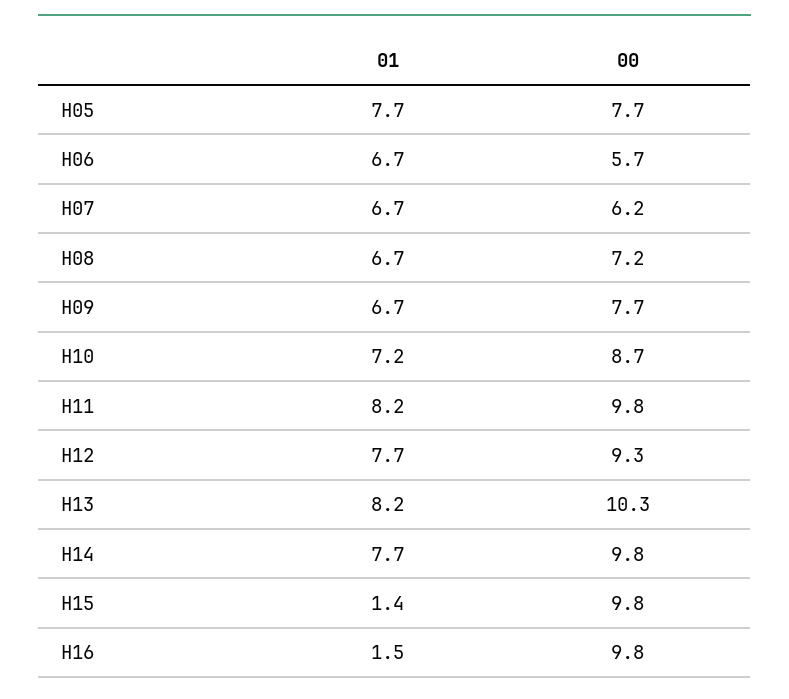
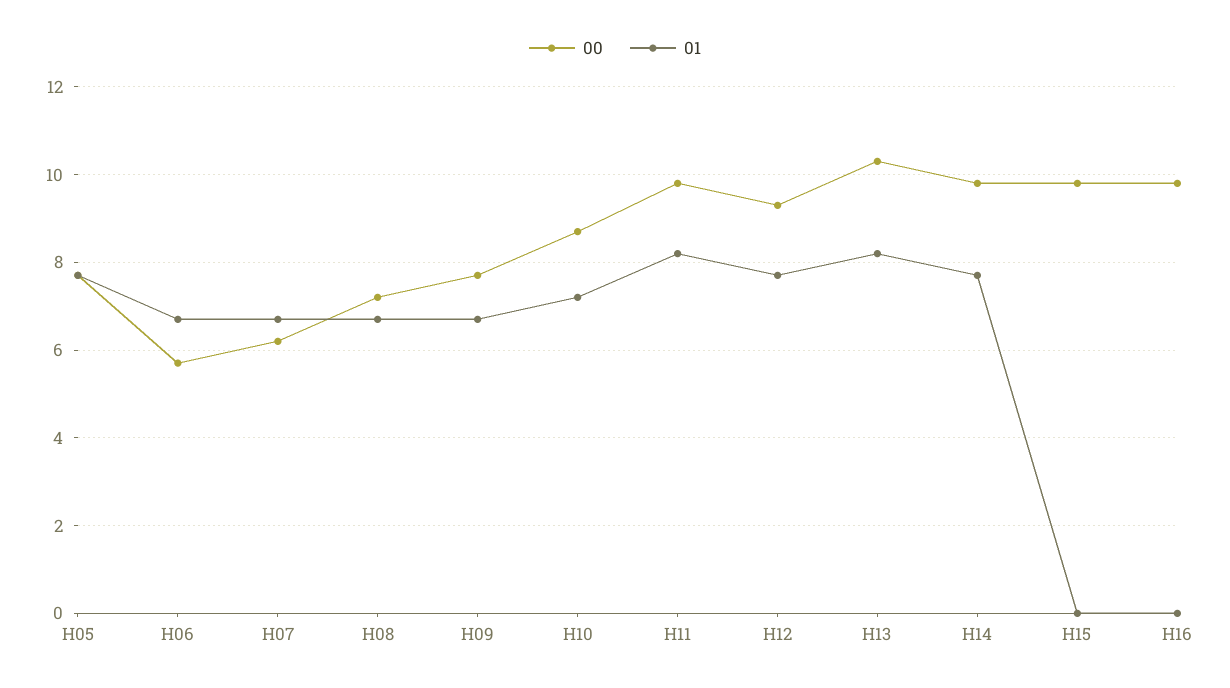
  {
    "01": {
      "H05": 7.7,
      "H06": 6.7,
      "H07": 6.7,
      "H08": 6.7,
      "H09": 6.7,
      "H10": 7.2,
      "H11": 8.2,
      "H12": 7.7,
      "H13": 8.2,
      "H14": 7.7,
-     "H15": 1.4,
+     "H15": 0,
-     "H16": 1.5
+     "H16": 0
    },
    "00": {
      "H05": 7.7,
      "H06": 5.7,
      "H07": 6.2,
      "H08": 7.2,
      "H09": 7.7,
      "H10": 8.7,
      "H11": 9.8,
      "H12": 9.3,
      "H13": 10.3,
      "H14": 9.8,
      "H15": 9.8,
      "H16": 9.8
    }
  }

